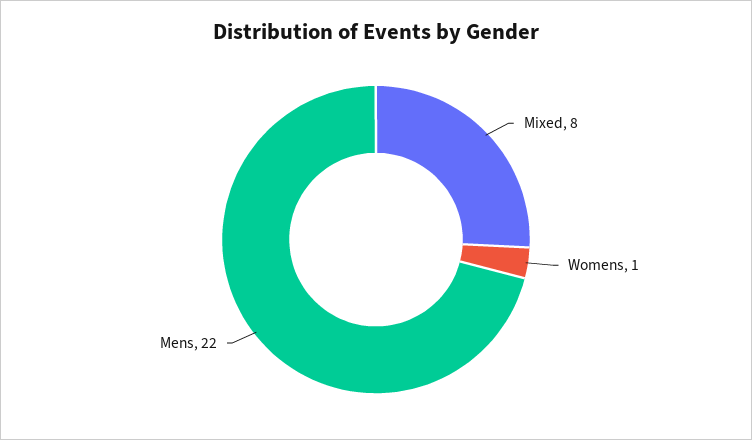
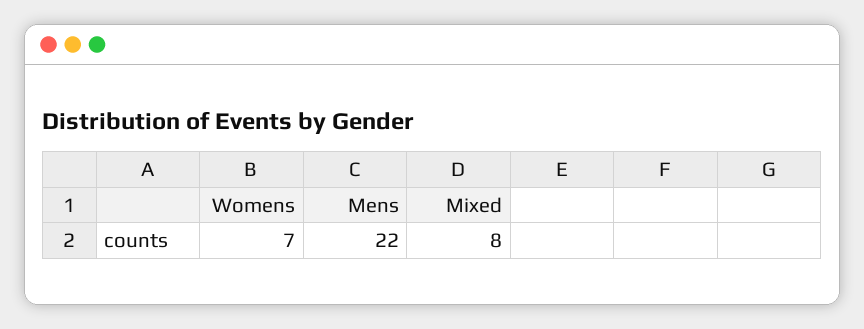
  {
    "Mixed": 8,
-   "Womens": 1,
+   "Womens": 7,
    "Mens": 22
  }

